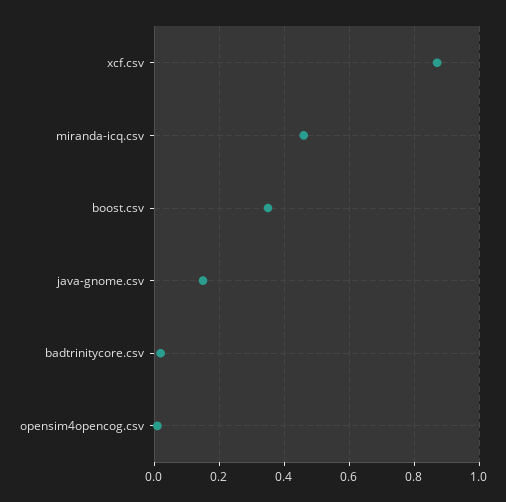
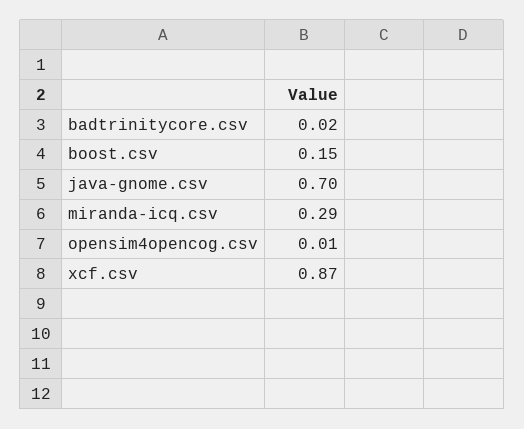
  {
    "xcf.csv": 0.87,
-   "miranda-icq.csv": 0.45,
+   "miranda-icq.csv": 0.29,
-   "boost.csv": 0.35,
+   "boost.csv": 0.15,
-   "java-gnome.csv": 0.15,
+   "java-gnome.csv": 0.7,
    "badtrinitycore.csv": 0.02,
    "opensim4opencog.csv": 0.01
  }

